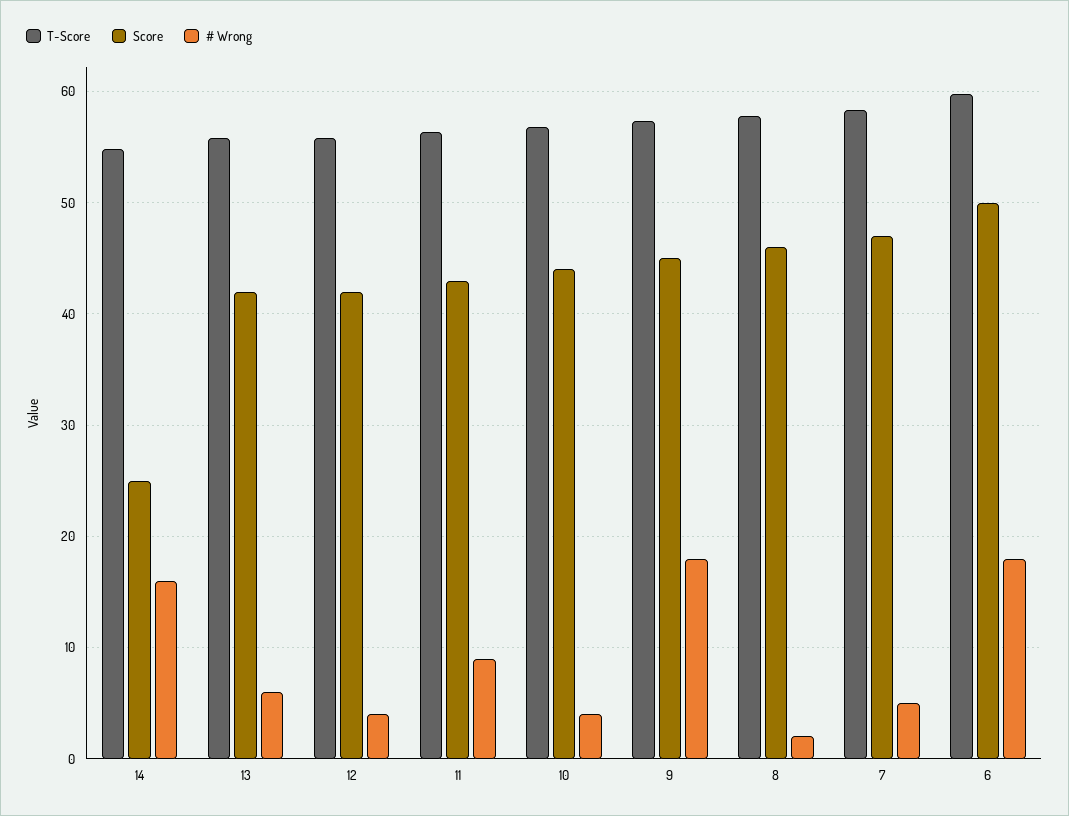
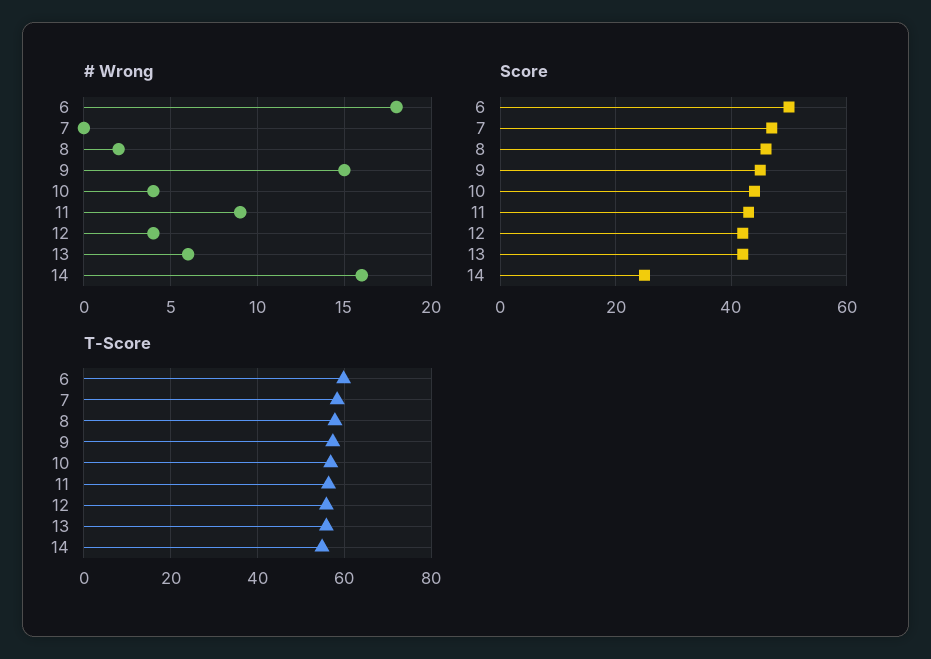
  {
    "T-Score": {
      "14": 55,
      "13": 56,
      "12": 56,
      "11": 56,
      "10": 57,
      "9": 57,
      "8": 58,
      "7": 58,
      "6": 60
    },
    "Score": {
      "14": 25,
      "13": 42,
      "12": 42,
      "11": 43,
      "10": 44,
      "9": 45,
      "8": 46,
      "7": 47,
      "6": 50
    },
    "# Wrong": {
      "14": 16,
      "13": 6,
      "12": 4,
      "11": 9,
      "10": 4,
-     "9": 18,
+     "9": 15,
      "8": 2,
-     "7": 5,
+     "7": 0,
      "6": 18
    }
  }

